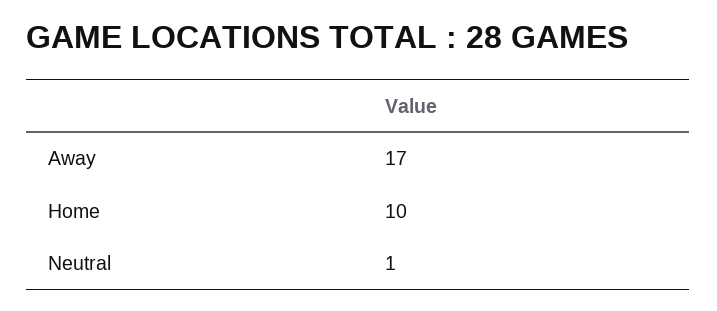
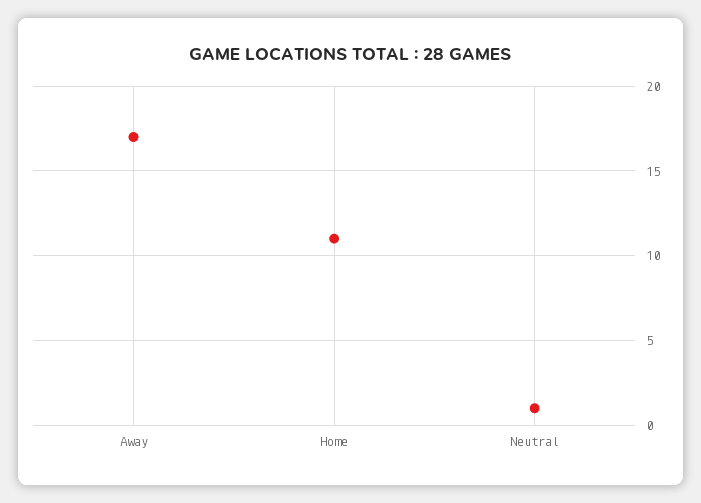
  {
    "Away": 17,
-   "Home": 10,
+   "Home": 11,
    "Neutral": 1
  }

